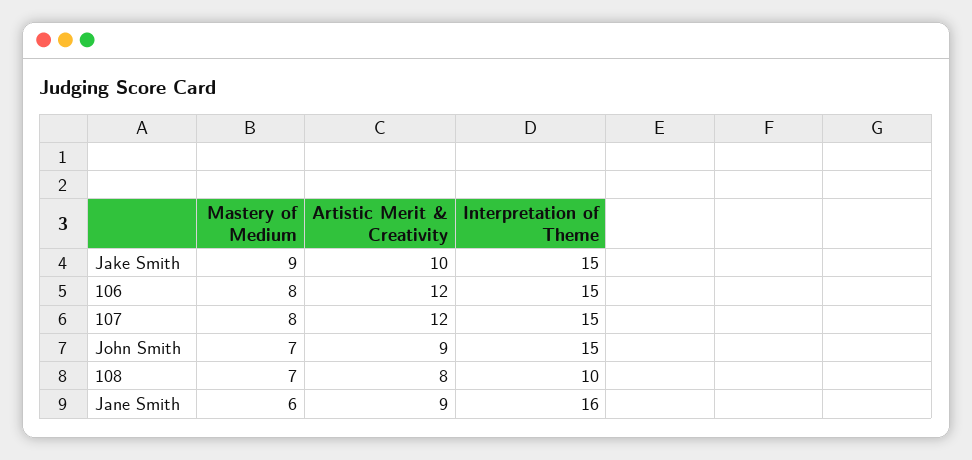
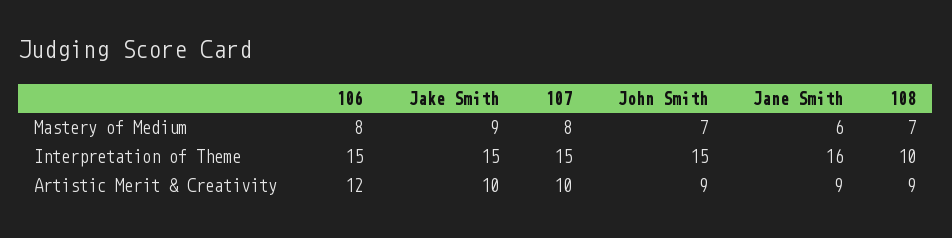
  {
    "Mastery of Medium": {
      "Jake Smith": 9,
      "106": 8,
      "107": 8,
      "John Smith": 7,
      "108": 7,
      "Jane Smith": 6
    },
    "Artistic Merit & Creativity": {
      "Jake Smith": 10,
      "106": 12,
-     "107": 12,
+     "107": 10,
      "John Smith": 9,
-     "108": 8,
+     "108": 9,
      "Jane Smith": 9
    },
    "Interpretation of Theme": {
      "Jake Smith": 15,
      "106": 15,
      "107": 15,
      "John Smith": 15,
      "108": 10,
      "Jane Smith": 16
    }
  }

